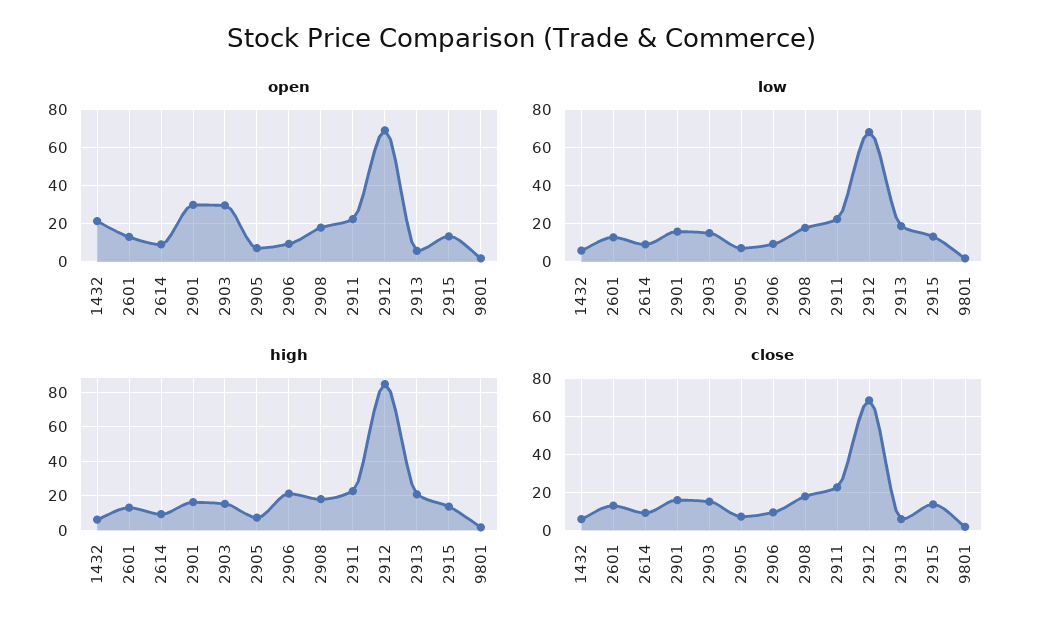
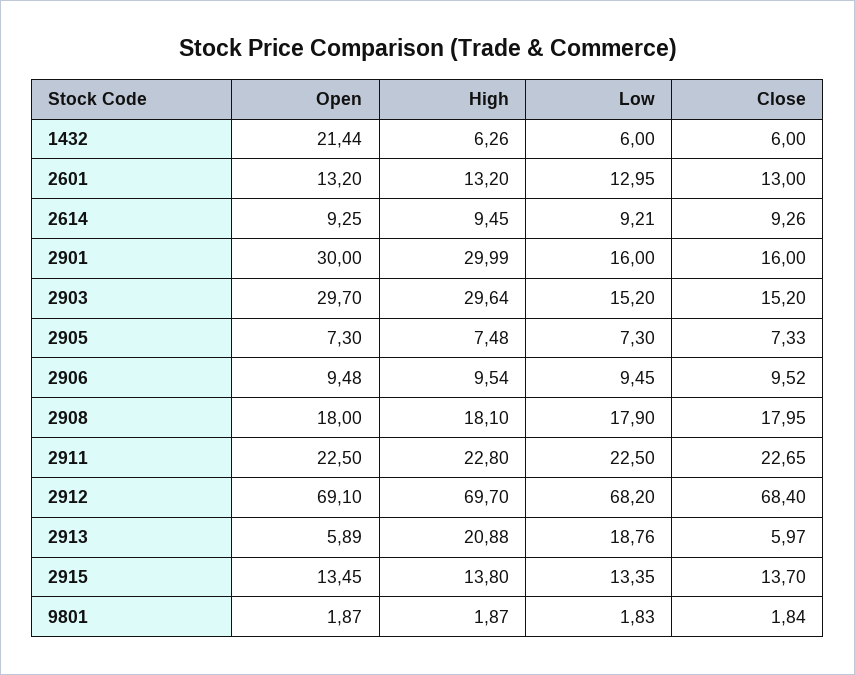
  {
    "open": {
      "1432": 21.44,
      "2601": 13.2,
      "2614": 9.25,
      "2901": 30,
      "2903": 29.7,
      "2905": 7.3,
      "2906": 9.48,
      "2908": 18,
      "2911": 22.5,
      "2912": 69.1,
      "2913": 5.89,
      "2915": 13.45,
      "9801": 1.87
    },
    "low": {
      "1432": 6,
      "2601": 12.95,
      "2614": 9.21,
      "2901": 16,
      "2903": 15.2,
      "2905": 7.3,
      "2906": 9.45,
      "2908": 17.9,
      "2911": 22.5,
      "2912": 68.2,
      "2913": 18.76,
      "2915": 13.35,
      "9801": 1.83
    },
    "high": {
      "1432": 6.26,
      "2601": 13.2,
      "2614": 9.45,
-     "2901": 15,
+     "2901": 29.99,
-     "2903": 15,
+     "2903": 29.64,
      "2905": 7.48,
-     "2906": 20,
+     "2906": 9.54,
      "2908": 18.1,
      "2911": 22.8,
-     "2912": 85,
+     "2912": 69.7,
      "2913": 20.88,
      "2915": 13.8,
      "9801": 1.87
    },
    "close": {
      "1432": 6,
      "2601": 13,
      "2614": 9.26,
      "2901": 16,
      "2903": 15.2,
      "2905": 7.33,
      "2906": 9.52,
      "2908": 17.95,
      "2911": 22.65,
      "2912": 68.4,
      "2913": 5.97,
      "2915": 13.7,
      "9801": 1.84
    }
  }

